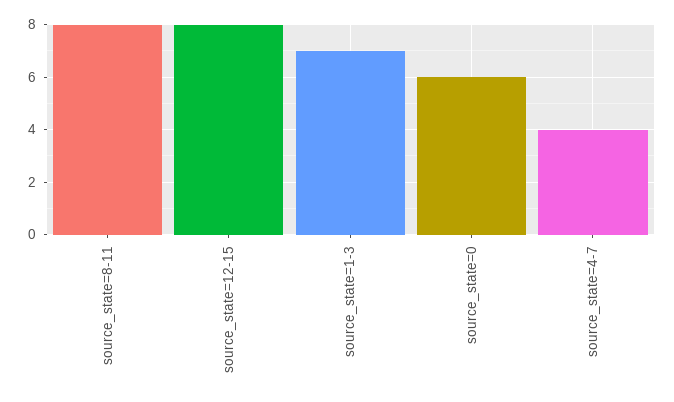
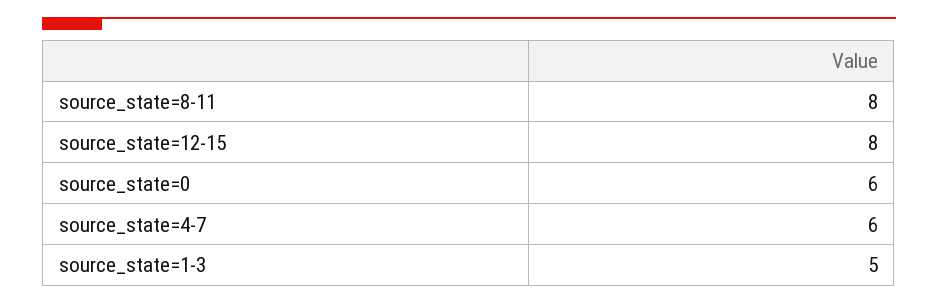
  {
    "source_state=8-11": 8,
    "source_state=12-15": 8,
-   "source_state=1-3": 7,
+   "source_state=1-3": 5,
    "source_state=0": 6,
-   "source_state=4-7": 4
+   "source_state=4-7": 6
  }

